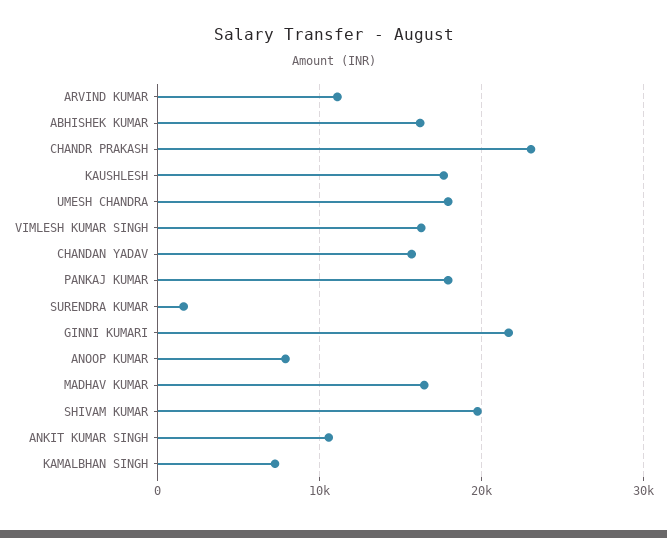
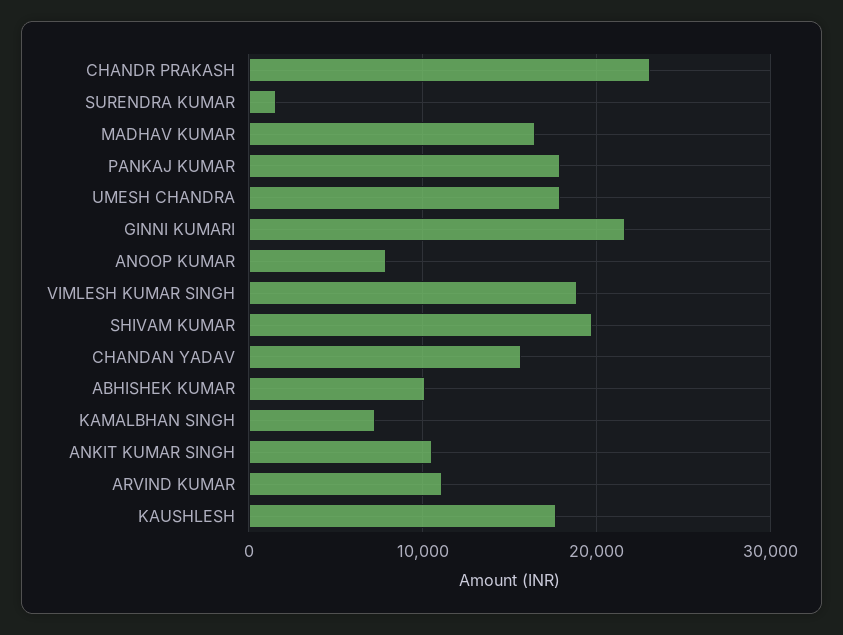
  {
    "ARVIND KUMAR": 11000,
-   "ABHISHEK KUMAR": 16000,
+   "ABHISHEK KUMAR": 10000,
    "CHANDR PRAKASH": 23000,
    "KAUSHLESH": 18000,
    "UMESH CHANDRA": 18000,
-   "VIMLESH KUMAR SINGH": 16000,
+   "VIMLESH KUMAR SINGH": 19000,
    "CHANDAN YADAV": 16000,
    "PANKAJ KUMAR": 18000,
    "SURENDRA KUMAR": 2000,
    "GINNI KUMARI": 22000,
    "ANOOP KUMAR": 8000,
    "MADHAV KUMAR": 16000,
    "SHIVAM KUMAR": 20000,
    "ANKIT KUMAR SINGH": 11000,
    "KAMALBHAN SINGH": 7000
  }

